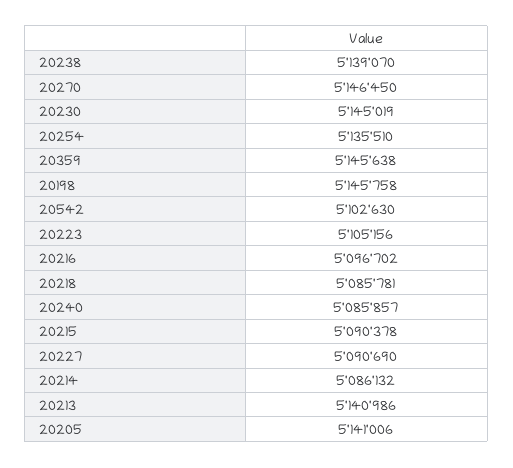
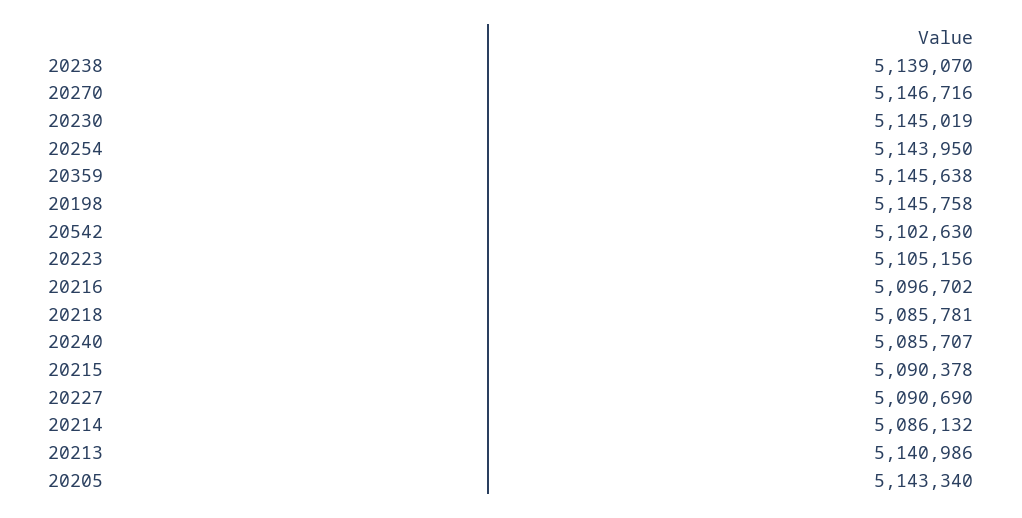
  {
    "20238": 5139070,
-   "20270": 5146450,
+   "20270": 5146716,
    "20230": 5145019,
-   "20254": 5135510,
+   "20254": 5143950,
    "20359": 5145638,
    "20198": 5145758,
    "20542": 5102630,
    "20223": 5105156,
    "20216": 5096702,
    "20218": 5085781,
-   "20240": 5085857,
+   "20240": 5085707,
    "20215": 5090378,
    "20227": 5090690,
    "20214": 5086132,
    "20213": 5140986,
-   "20205": 5141006
+   "20205": 5143340
  }

